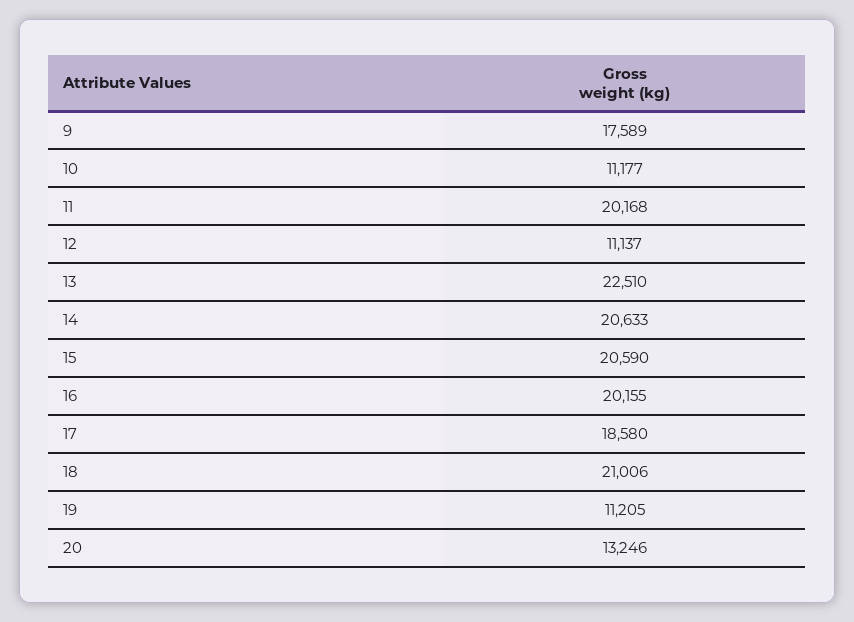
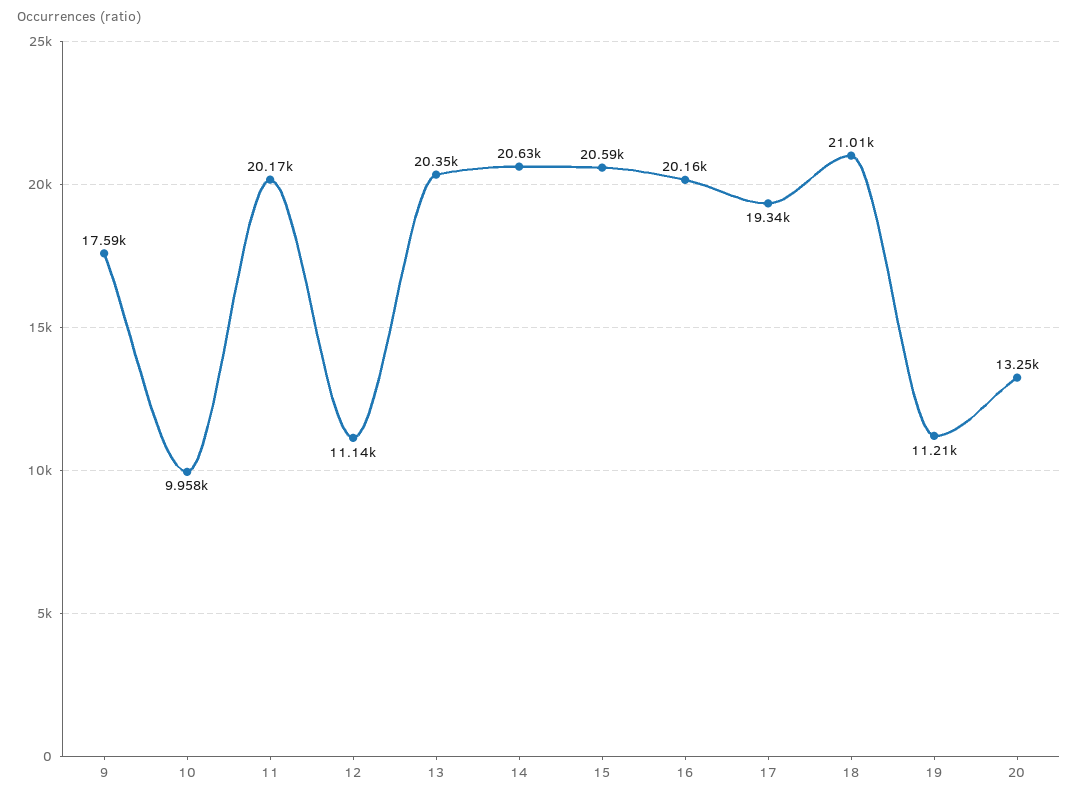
  {
    "9": 17589,
-   "10": 11177,
+   "10": 9958,
    "11": 20168,
    "12": 11137,
-   "13": 22510,
+   "13": 20350,
    "14": 20633,
    "15": 20590,
    "16": 20155,
-   "17": 18580,
+   "17": 19340,
    "18": 21006,
    "19": 11205,
    "20": 13246
  }

